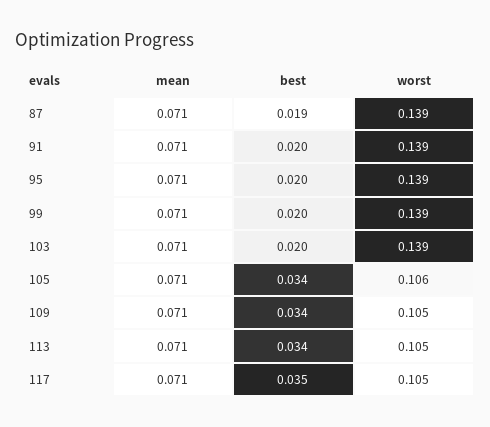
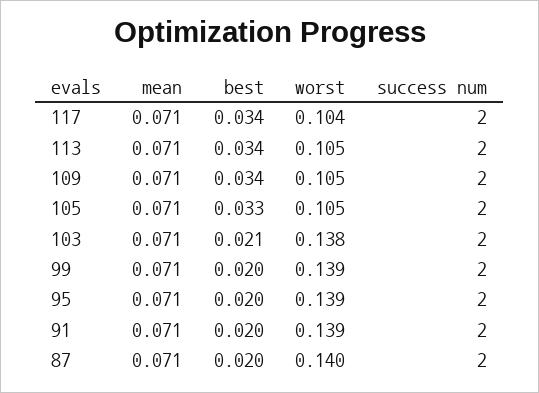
  {
    "mean": {
      "87": 0.071,
      "91": 0.071,
      "95": 0.071,
      "99": 0.071,
      "103": 0.071,
      "105": 0.071,
      "109": 0.071,
      "113": 0.071,
      "117": 0.071
    },
    "best": {
-     "87": 0.019,
+     "87": 0.02,
      "91": 0.02,
      "95": 0.02,
      "99": 0.02,
-     "103": 0.02,
+     "103": 0.021,
-     "105": 0.034,
+     "105": 0.033,
      "109": 0.034,
      "113": 0.034,
-     "117": 0.035
+     "117": 0.034
    },
    "worst": {
-     "87": 0.139,
+     "87": 0.14,
      "91": 0.139,
      "95": 0.139,
      "99": 0.139,
-     "103": 0.139,
+     "103": 0.138,
-     "105": 0.106,
+     "105": 0.105,
      "109": 0.105,
      "113": 0.105,
-     "117": 0.105
+     "117": 0.104
-   }
+   },
+   "success num": {
+     "117": 2,
+     "113": 2,
+     "109": 2,
+     "105": 2,
+     "103": 2,
+     "99": 2,
+     "95": 2,
+     "91": 2,
+     "87": 2
+   }
  }

